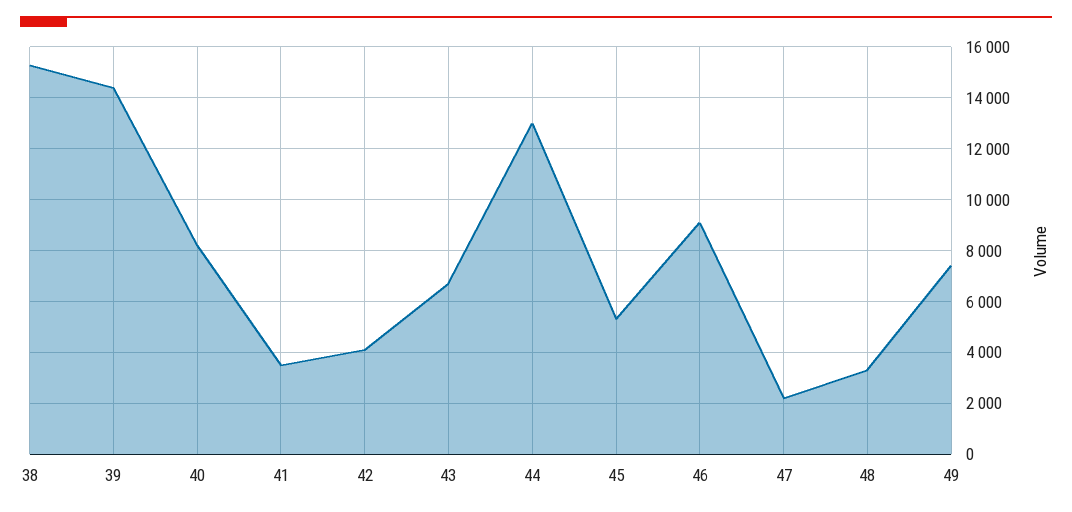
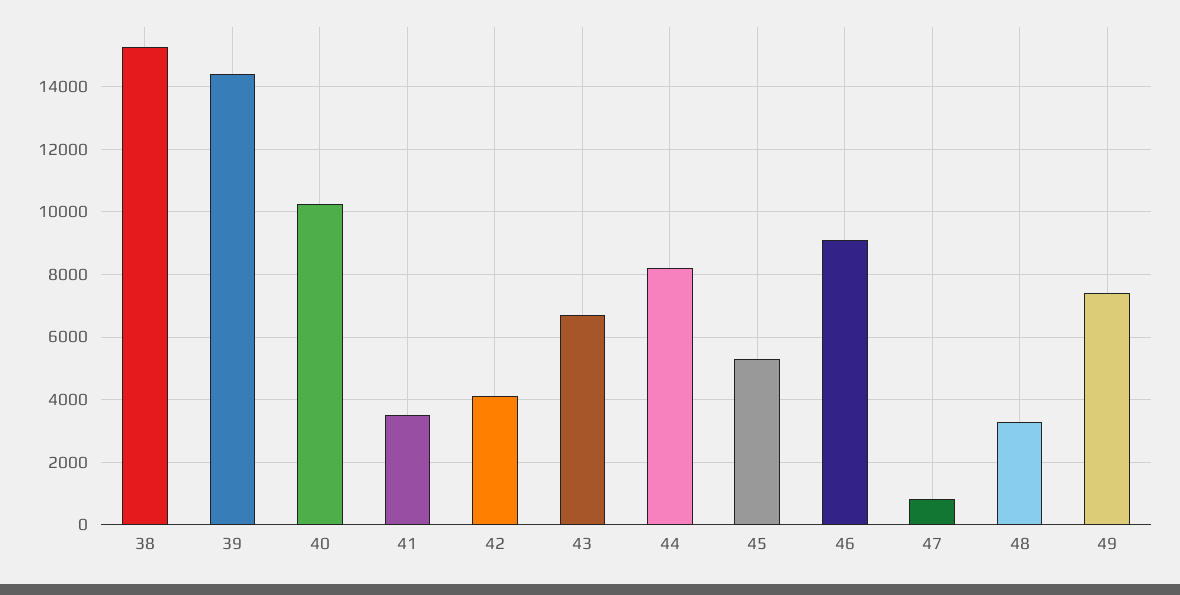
  {
    "38": 15200,
    "39": 14400,
-   "40": 8250,
+   "40": 10200,
    "41": 3600,
    "42": 4200,
    "43": 6800,
-   "44": 13000,
+   "44": 8200,
    "45": 5400,
    "46": 9200,
-   "47": 2250,
+   "47": 800,
    "48": 3400,
    "49": 7400
  }

